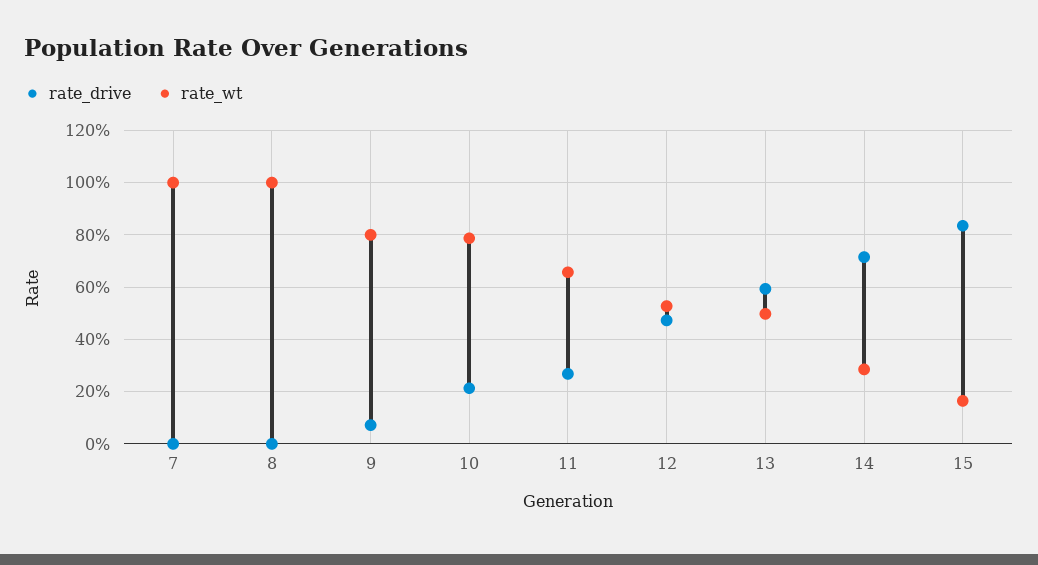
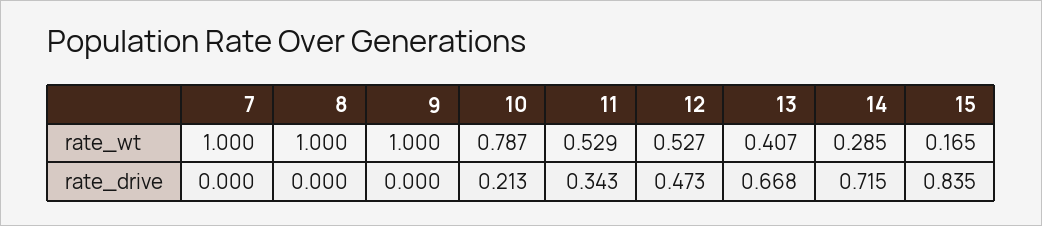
  {
    "rate_drive": {
      "7": 0,
      "8": 0,
-     "9": 0.075,
+     "9": 0,
      "10": 0.213,
-     "11": 0.275,
+     "11": 0.343,
      "12": 0.473,
-     "13": 0.6,
+     "13": 0.668,
      "14": 0.715,
      "15": 0.835
    },
    "rate_wt": {
      "7": 1,
      "8": 1,
-     "9": 0.8,
+     "9": 1,
      "10": 0.787,
-     "11": 0.65,
+     "11": 0.529,
      "12": 0.527,
-     "13": 0.5,
+     "13": 0.407,
      "14": 0.285,
      "15": 0.165
    }
  }

